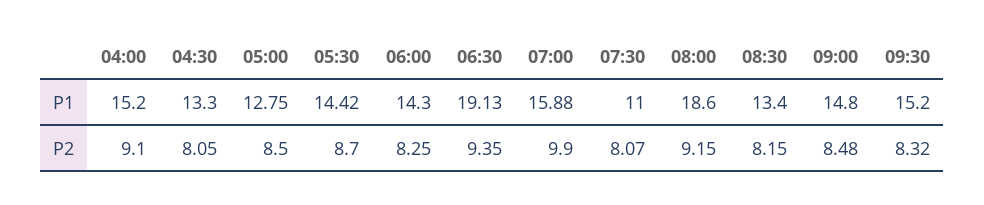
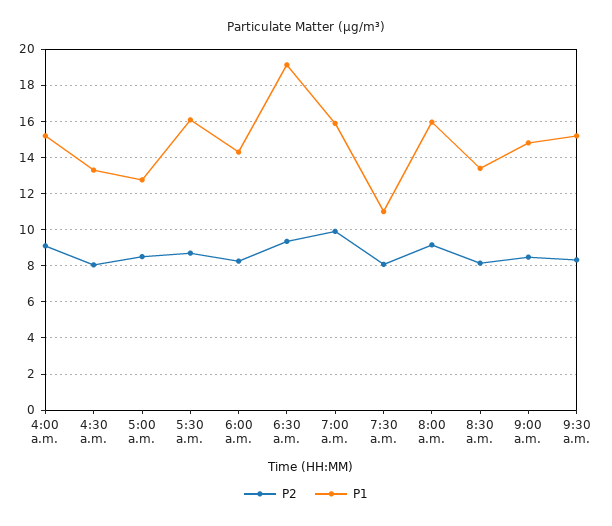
  {
    "P1": {
      "04:00": 15.2,
      "04:30": 13.3,
      "05:00": 12.75,
-     "05:30": 14.42,
+     "05:30": 16,
      "06:00": 14.3,
      "06:30": 19.13,
      "07:00": 15.88,
      "07:30": 11,
-     "08:00": 18.6,
+     "08:00": 16,
      "08:30": 13.4,
      "09:00": 14.8,
      "09:30": 15.2
    },
    "P2": {
      "04:00": 9.1,
      "04:30": 8.05,
      "05:00": 8.5,
      "05:30": 8.7,
      "06:00": 8.25,
      "06:30": 9.35,
      "07:00": 9.9,
      "07:30": 8.07,
      "08:00": 9.15,
      "08:30": 8.15,
      "09:00": 8.48,
      "09:30": 8.32
    }
  }

